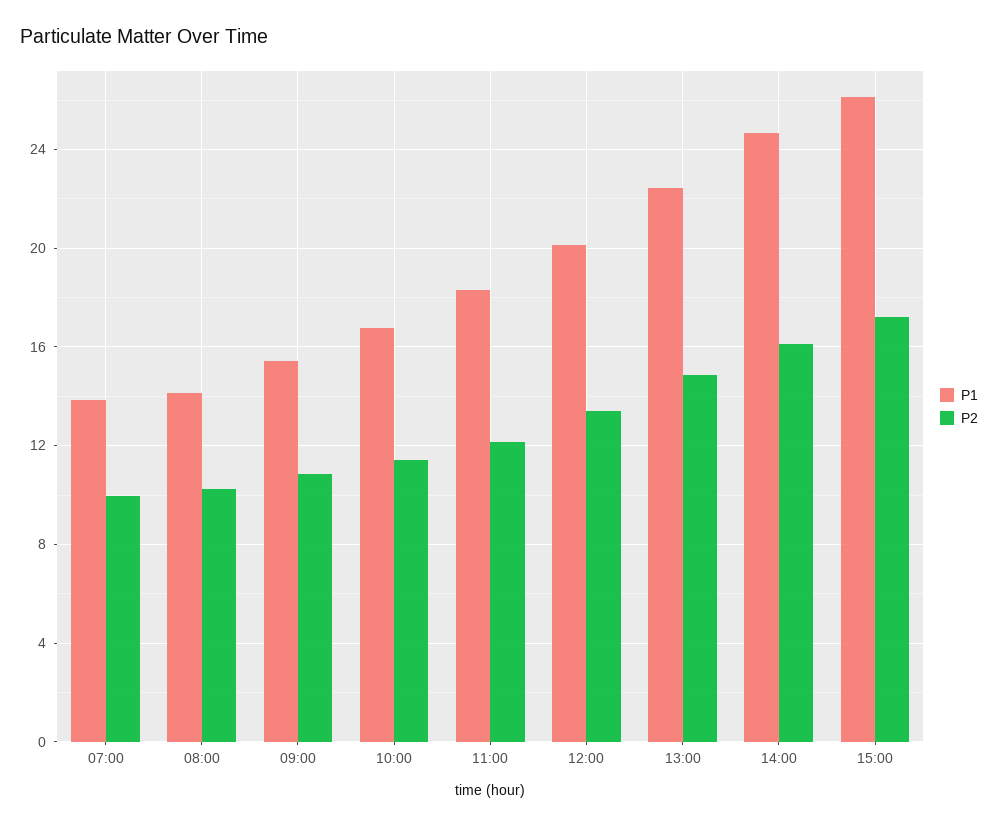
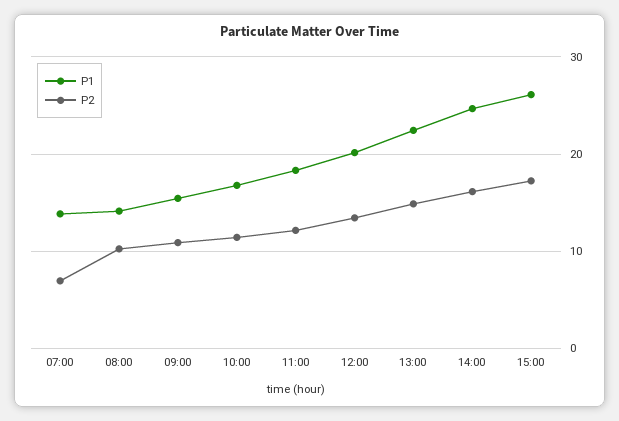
  {
    "P1": {
      "07:00": 14,
      "08:00": 14,
      "09:00": 15.5,
      "10:00": 17,
      "11:00": 18.5,
      "12:00": 20,
      "13:00": 22.5,
      "14:00": 24.5,
      "15:00": 26
    },
    "P2": {
-     "07:00": 10,
+     "07:00": 7,
      "08:00": 10,
      "09:00": 11,
      "10:00": 11.5,
      "11:00": 12,
      "12:00": 13.5,
      "13:00": 15,
      "14:00": 16,
      "15:00": 17
    }
  }

